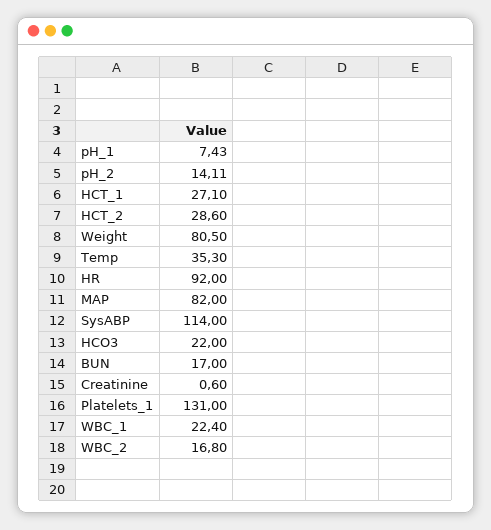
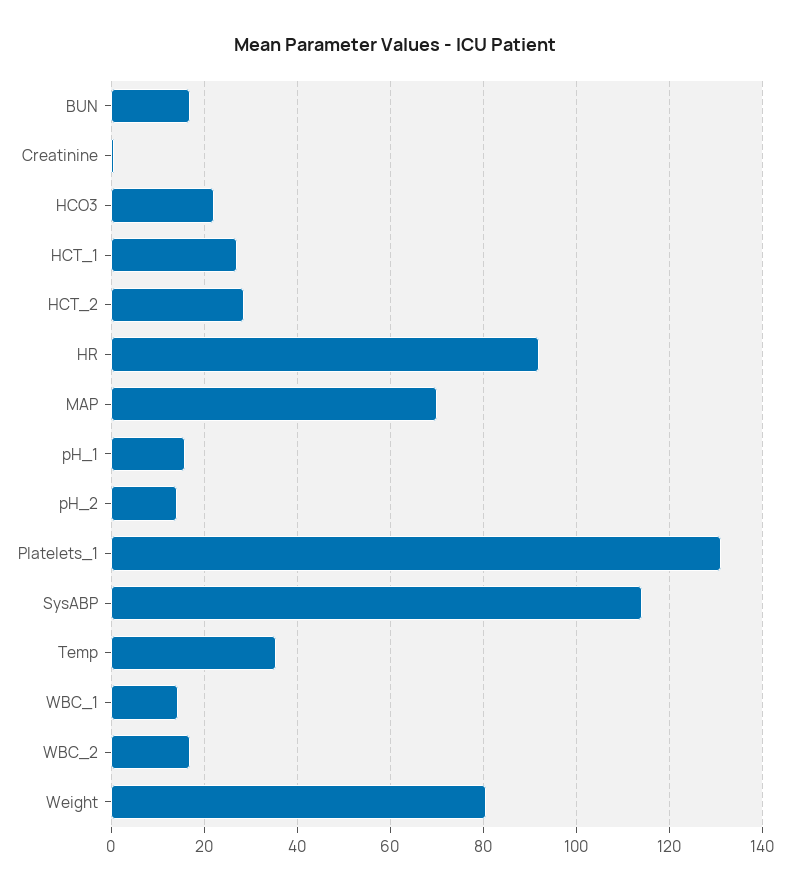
  {
-   "pH_1": 7.43,
+   "pH_1": 16,
    "pH_2": 14.11,
    "HCT_1": 27.1,
    "HCT_2": 28.6,
    "Weight": 80.5,
    "Temp": 35.3,
    "HR": 92,
-   "MAP": 82,
+   "MAP": 70,
    "SysABP": 114,
    "HCO3": 22,
    "BUN": 17,
    "Creatinine": 0.6,
    "Platelets_1": 131,
-   "WBC_1": 22.4,
+   "WBC_1": 14,
    "WBC_2": 16.8
  }

